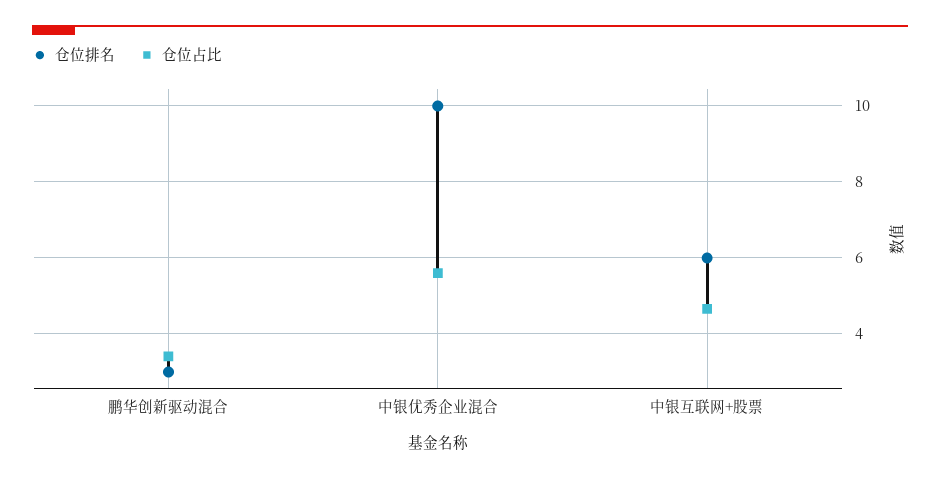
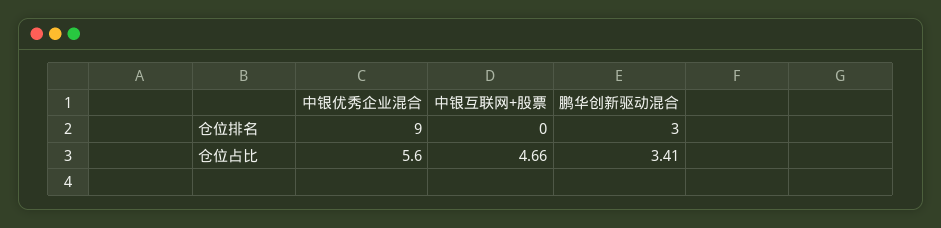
  {
    "仓位排名": {
      "鹏华创新驱动混合": 3,
-     "中银优秀企业混合": 10,
+     "中银优秀企业混合": 9,
-     "中银互联网+股票": 6
+     "中银互联网+股票": 0
    },
    "仓位占比": {
      "鹏华创新驱动混合": 3.41,
      "中银优秀企业混合": 5.6,
      "中银互联网+股票": 4.66
    }
  }

